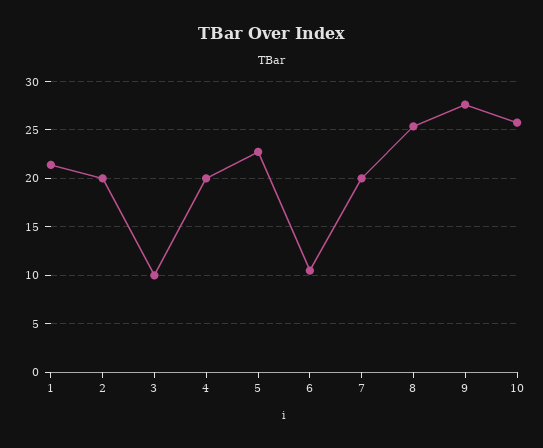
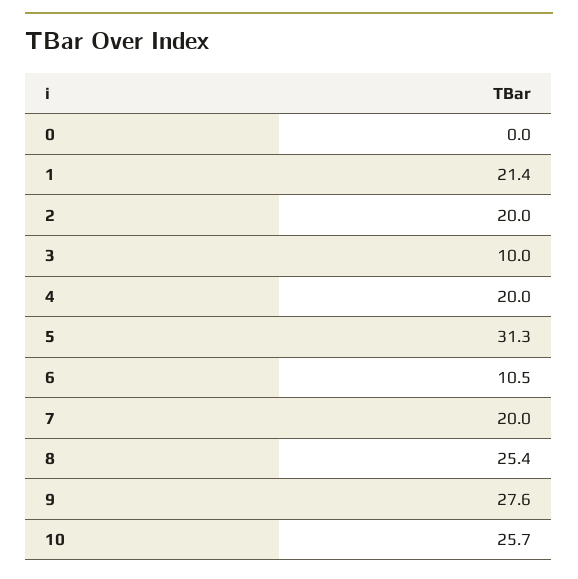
  {
    "1": 21.4,
    "2": 20,
    "3": 10,
    "4": 20,
-   "5": 23,
+   "5": 31.3,
    "6": 10.5,
    "7": 20,
    "8": 25.4,
    "9": 27.6,
-   "10": 25.7
+   "10": 25.7,
+   "0": 0
  }

